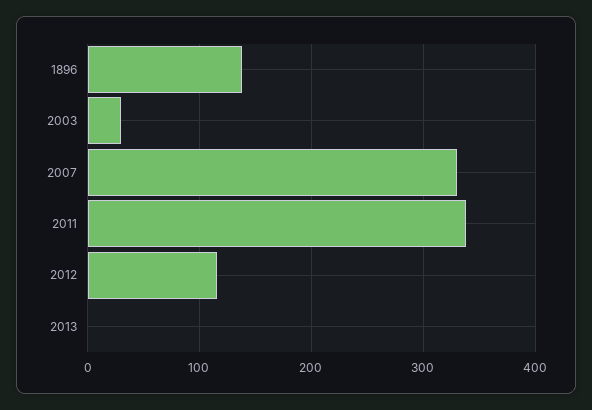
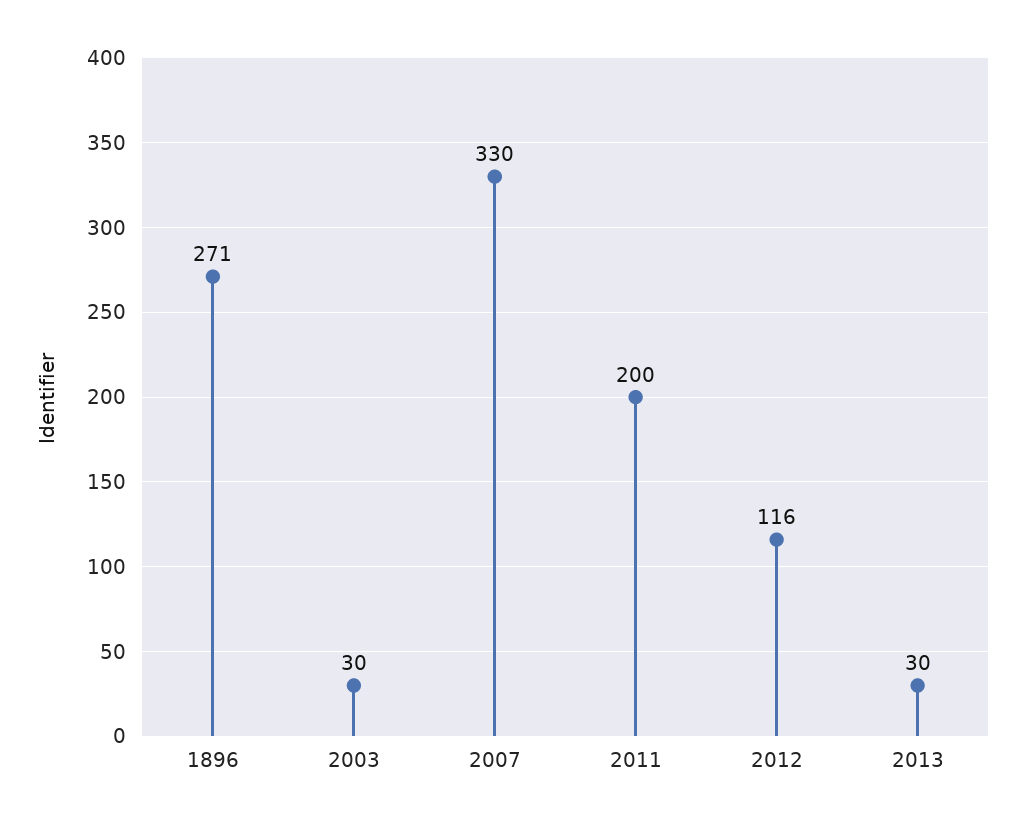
  {
-   "1896": 140,
+   "1896": 271,
    "2003": 30,
    "2007": 330,
-   "2011": 340,
+   "2011": 200,
    "2012": 116,
-   "2013": 0
+   "2013": 30
  }

